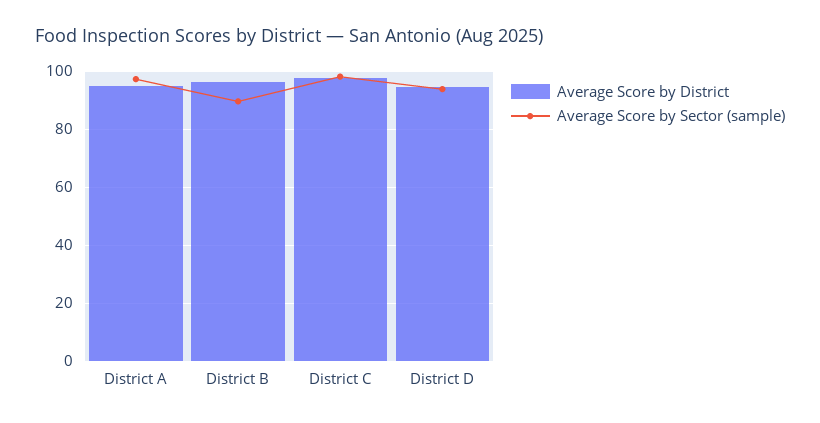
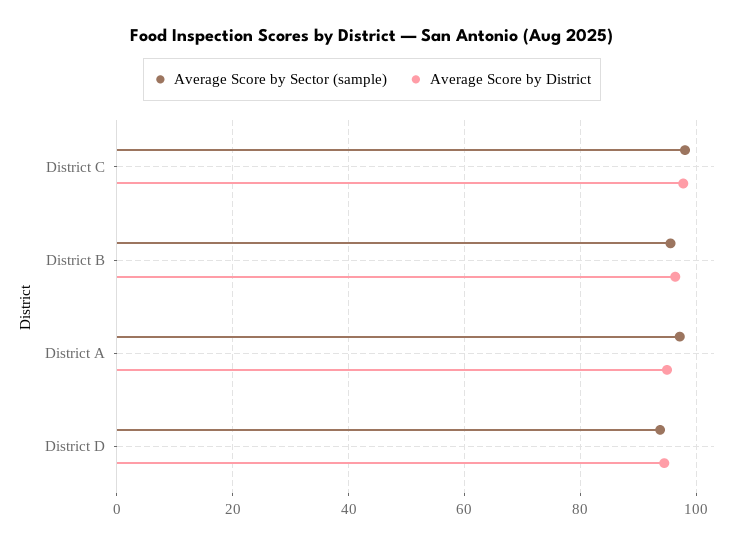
  {
    "Average Score by District": {
      "District A": 96,
      "District B": 96,
      "District C": 98,
      "District D": 94
    },
    "Average Score by Sector (sample)": {
      "District A": 98,
-     "District B": 90,
+     "District B": 96,
      "District C": 98,
      "District D": 94
    }
  }

